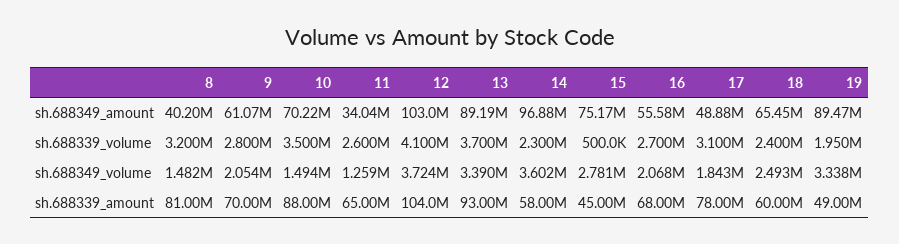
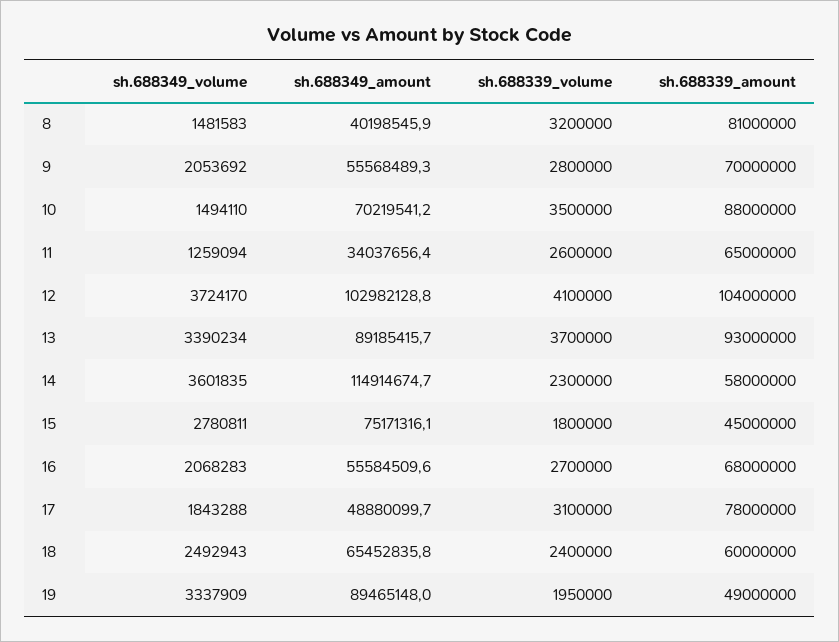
  {
    "8": {
      "sh.688349_amount": 40198545.9,
      "sh.688339_volume": 3200000,
      "sh.688349_volume": 1481583,
      "sh.688339_amount": 81000000
    },
    "9": {
-     "sh.688349_amount": 61070000,
+     "sh.688349_amount": 55568489.3,
      "sh.688339_volume": 2800000,
      "sh.688349_volume": 2053692,
      "sh.688339_amount": 70000000
    },
    "10": {
      "sh.688349_amount": 70219541.2,
      "sh.688339_volume": 3500000,
      "sh.688349_volume": 1494110,
      "sh.688339_amount": 88000000
    },
    "11": {
      "sh.688349_amount": 34037656.4,
      "sh.688339_volume": 2600000,
      "sh.688349_volume": 1259094,
      "sh.688339_amount": 65000000
    },
    "12": {
      "sh.688349_amount": 102982128.8,
      "sh.688339_volume": 4100000,
      "sh.688349_volume": 3724170,
      "sh.688339_amount": 104000000
    },
    "13": {
      "sh.688349_amount": 89185415.7,
      "sh.688339_volume": 3700000,
      "sh.688349_volume": 3390234,
      "sh.688339_amount": 93000000
    },
    "14": {
-     "sh.688349_amount": 96880000,
+     "sh.688349_amount": 114914674.7,
      "sh.688339_volume": 2300000,
      "sh.688349_volume": 3601835,
      "sh.688339_amount": 58000000
    },
    "15": {
      "sh.688349_amount": 75171316.1,
-     "sh.688339_volume": 500000,
+     "sh.688339_volume": 1800000,
      "sh.688349_volume": 2780811,
      "sh.688339_amount": 45000000
    },
    "16": {
      "sh.688349_amount": 55584509.6,
      "sh.688339_volume": 2700000,
      "sh.688349_volume": 2068283,
      "sh.688339_amount": 68000000
    },
    "17": {
      "sh.688349_amount": 48880099.7,
      "sh.688339_volume": 3100000,
      "sh.688349_volume": 1843288,
      "sh.688339_amount": 78000000
    },
    "18": {
      "sh.688349_amount": 65452835.8,
      "sh.688339_volume": 2400000,
      "sh.688349_volume": 2492943,
      "sh.688339_amount": 60000000
    },
    "19": {
      "sh.688349_amount": 89465148,
      "sh.688339_volume": 1950000,
      "sh.688349_volume": 3337909,
      "sh.688339_amount": 49000000
    }
  }

